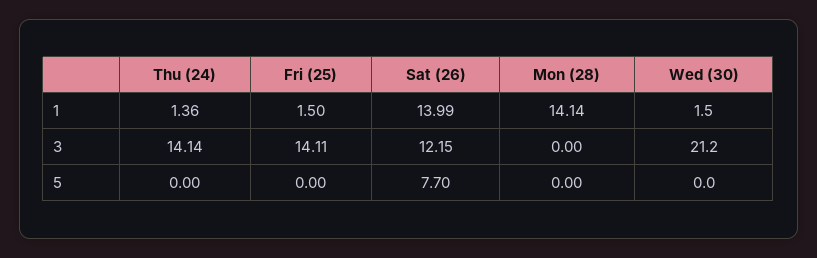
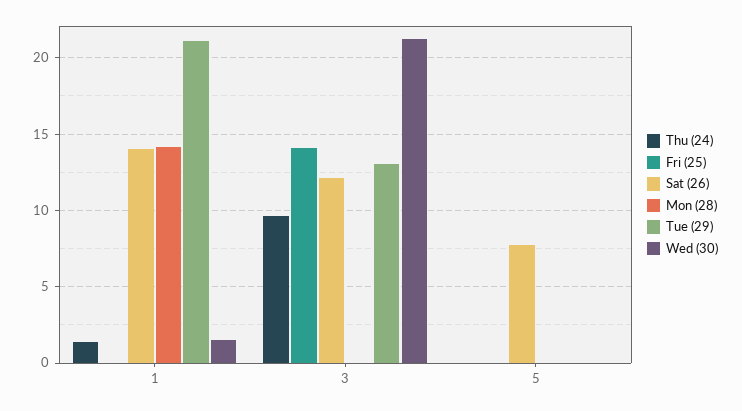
  {
    "Thu (24)": {
      "1": 1.36,
-     "3": 14.14,
+     "3": 9.5,
      "5": 0
    },
    "Fri (25)": {
-     "1": 1.5,
+     "1": 0,
      "3": 14.11,
      "5": 0
    },
    "Sat (26)": {
      "1": 13.99,
      "3": 12.15,
      "5": 7.7
    },
    "Mon (28)": {
      "1": 14.14,
      "3": 0,
      "5": 0
    },
    "Wed (30)": {
      "1": 1.5,
      "3": 21.2,
      "5": 0
-   }
+   },
+   "Tue (29)": {
+     "1": 21,
+     "3": 13,
+     "5": 0
+   }
  }

